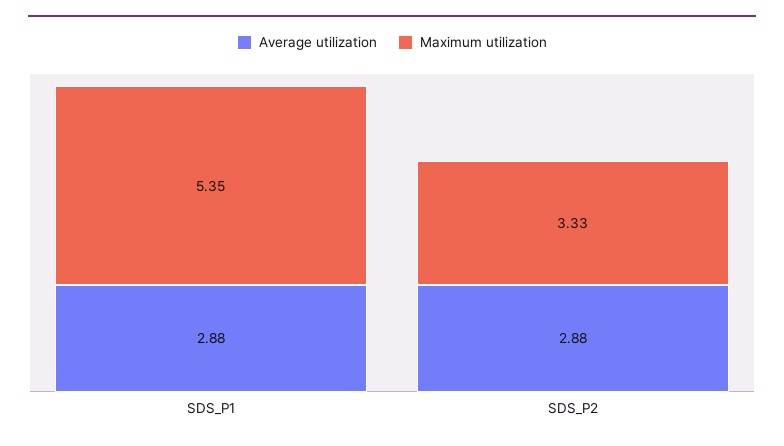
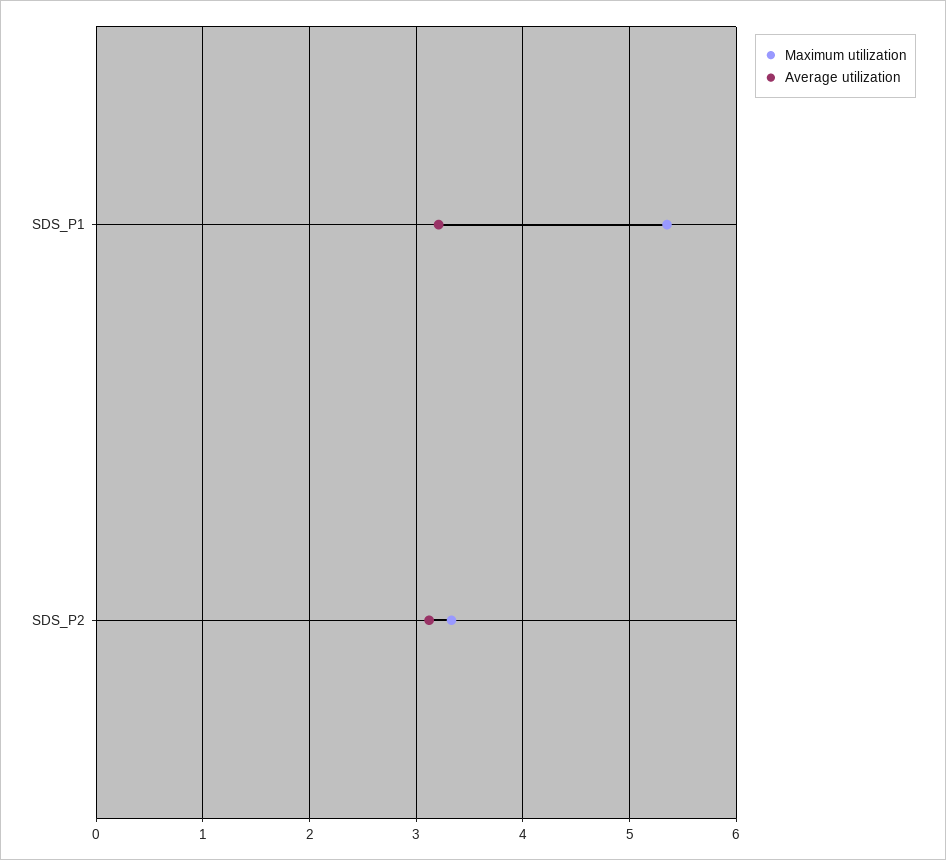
  {
    "Average utilization": {
-     "SDS_P1": 2.88,
+     "SDS_P1": 3.2,
-     "SDS_P2": 2.88
+     "SDS_P2": 3.1
    },
    "Maximum utilization": {
      "SDS_P1": 5.35,
      "SDS_P2": 3.33
    }
  }

